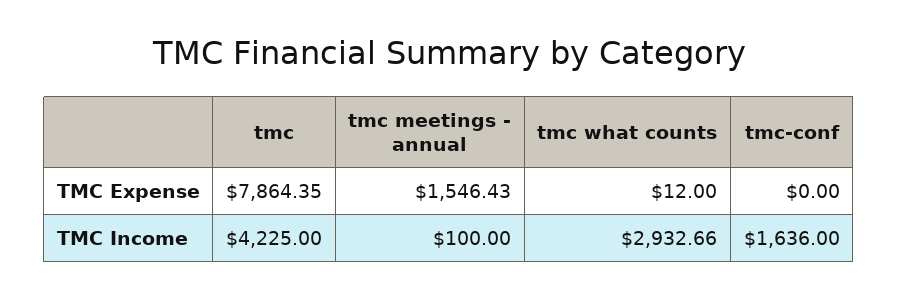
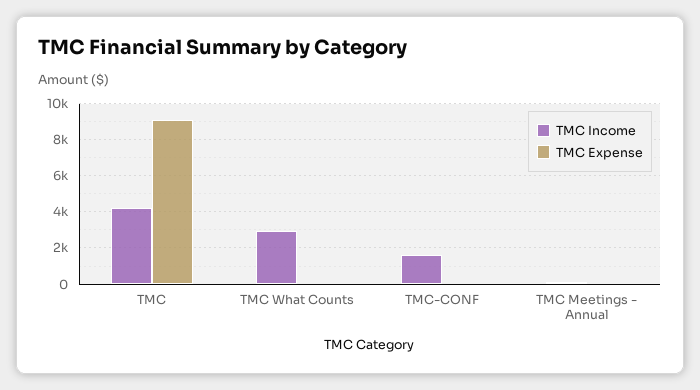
  {
    "TMC Expense": {
-     "tmc": 7864.35,
+     "tmc": 9000,
-     "tmc meetings - annual": 1546.43,
+     "tmc meetings - annual": 0,
      "tmc what counts": 12,
      "tmc-conf": 0
    },
    "TMC Income": {
      "tmc": 4225,
      "tmc meetings - annual": 100,
      "tmc what counts": 2932.66,
      "tmc-conf": 1636
    }
  }

